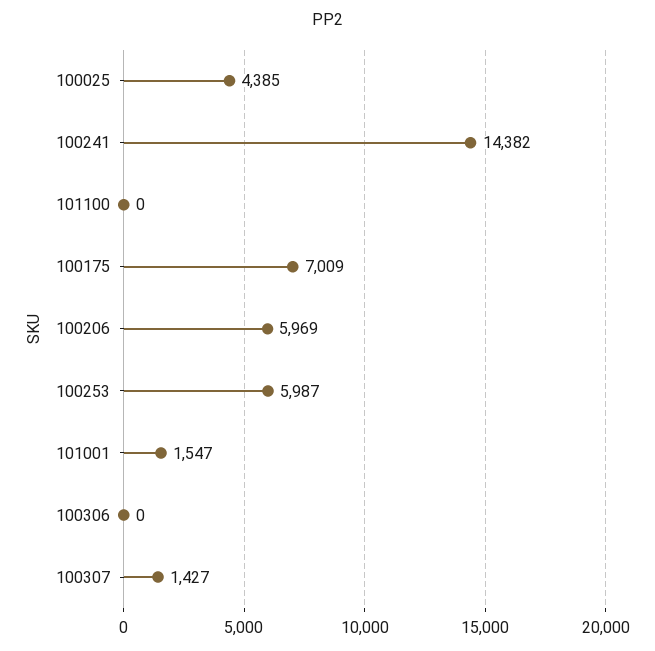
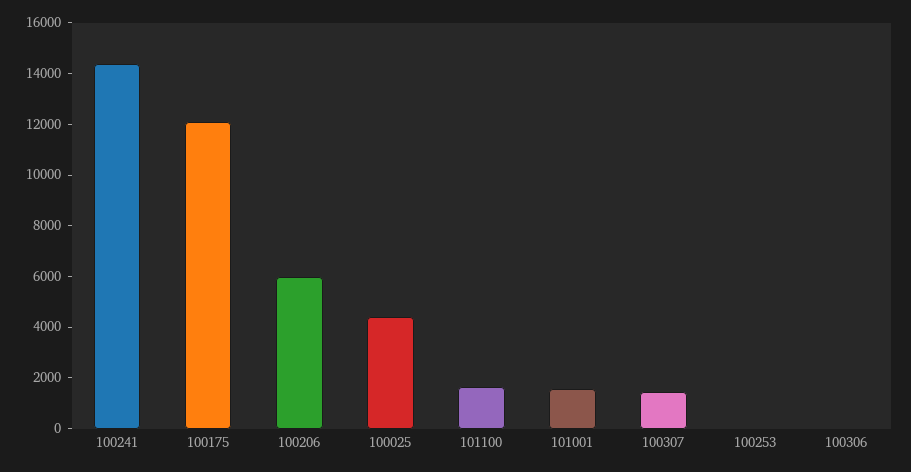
  {
    "100025": 4385,
    "100241": 14382,
-   "101100": 0,
+   "101100": 1500,
-   "100175": 7009,
+   "100175": 12000,
    "100206": 5969,
-   "100253": 5987,
+   "100253": 0,
    "101001": 1547,
    "100306": 0,
    "100307": 1427
  }

